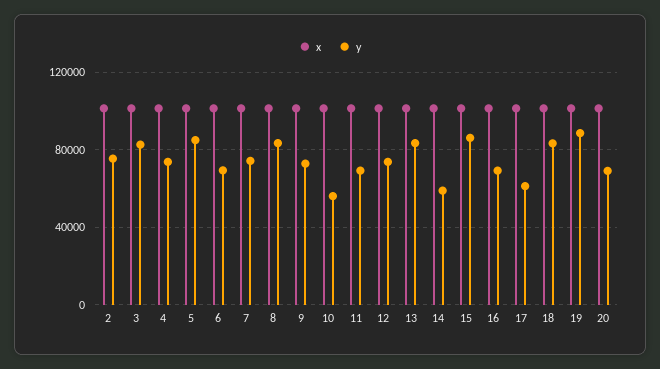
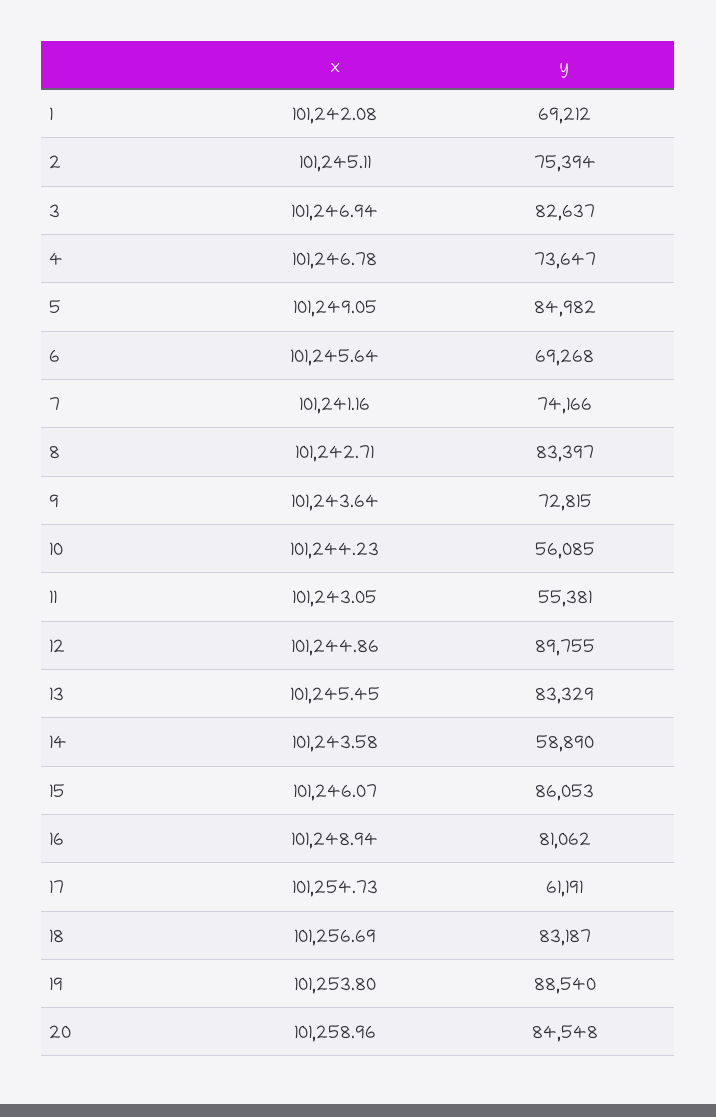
  {
    "x": {
      "2": 101245.11,
      "3": 101246.94,
      "4": 101246.78,
      "5": 101249.05,
      "6": 101245.64,
      "7": 101241.16,
      "8": 101242.71,
      "9": 101243.64,
      "10": 101244.23,
      "11": 101243.05,
      "12": 101244.86,
      "13": 101245.45,
      "14": 101243.58,
      "15": 101246.07,
      "16": 101248.94,
      "17": 101254.73,
      "18": 101256.69,
      "19": 101253.8,
-     "20": 101258.96
+     "20": 101258.96,
+     "1": 101242.08
    },
    "y": {
      "2": 75394,
      "3": 82637,
      "4": 73647,
      "5": 84982,
      "6": 69268,
      "7": 74166,
      "8": 83397,
      "9": 72815,
      "10": 56085,
-     "11": 70000,
+     "11": 55381,
-     "12": 75000,
+     "12": 89755,
      "13": 83329,
      "14": 58890,
      "15": 86053,
-     "16": 70000,
+     "16": 81062,
      "17": 61191,
      "18": 83187,
      "19": 88540,
-     "20": 70000
+     "20": 84548,
+     "1": 69212
    }
  }

